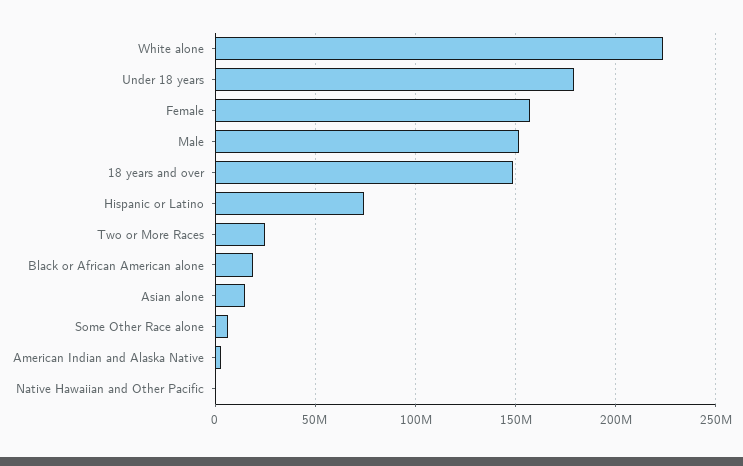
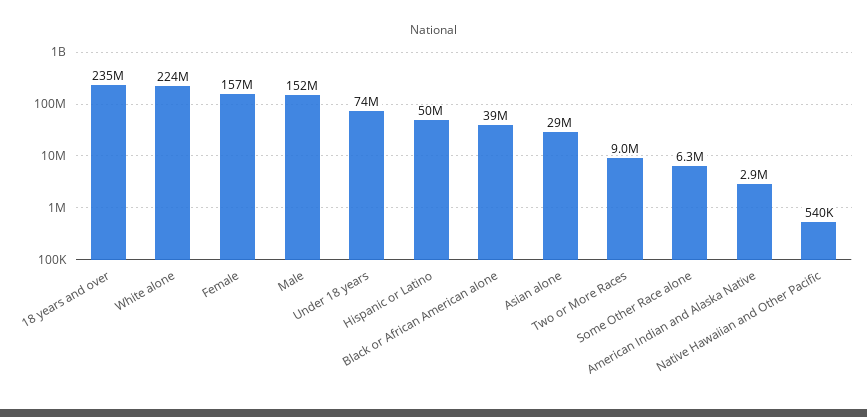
  {
    "White alone": 224000000,
-   "Under 18 years": 180000000,
+   "Under 18 years": 74000000,
    "Female": 157000000,
    "Male": 152000000,
-   "18 years and over": 150000000,
+   "18 years and over": 235000000,
-   "Hispanic or Latino": 75000000,
+   "Hispanic or Latino": 50000000,
-   "Two or More Races": 25000000,
+   "Two or More Races": 9000000,
-   "Black or African American alone": 20000000,
+   "Black or African American alone": 39000000,
-   "Asian alone": 15000000,
+   "Asian alone": 29000000,
    "Some Other Race alone": 6300000,
    "American Indian and Alaska Native": 2900000,
    "Native Hawaiian and Other Pacific": 540000
  }

